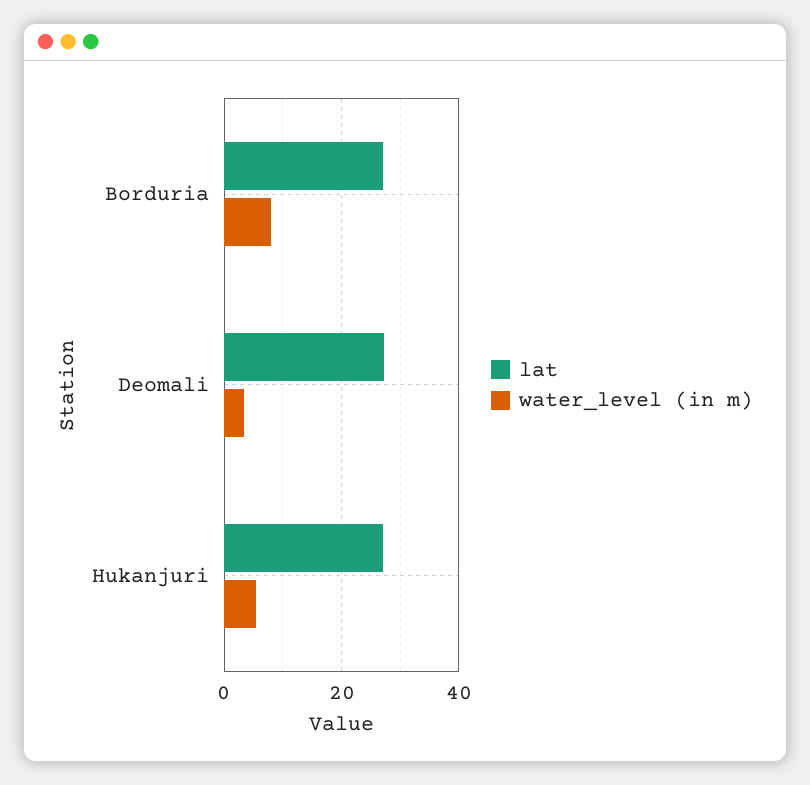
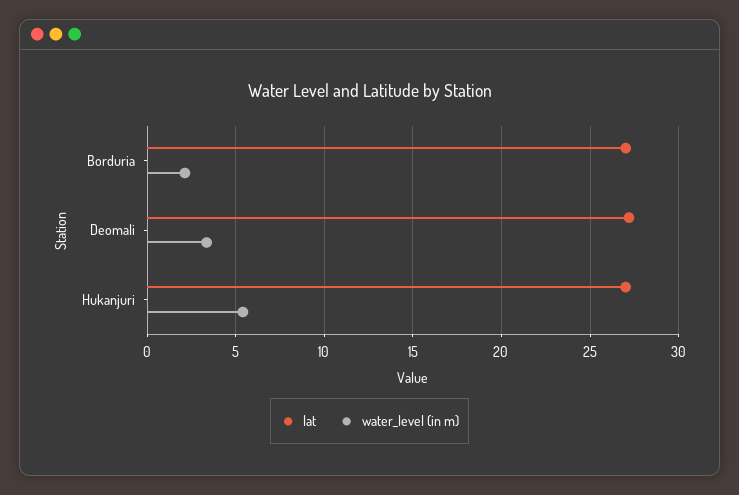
  {
    "lat": {
      "Borduria": 27,
      "Deomali": 27,
      "Hukanjuri": 27
    },
    "water_level (in m)": {
-     "Borduria": 8,
+     "Borduria": 2,
      "Deomali": 3.5,
      "Hukanjuri": 5.5
    }
  }

